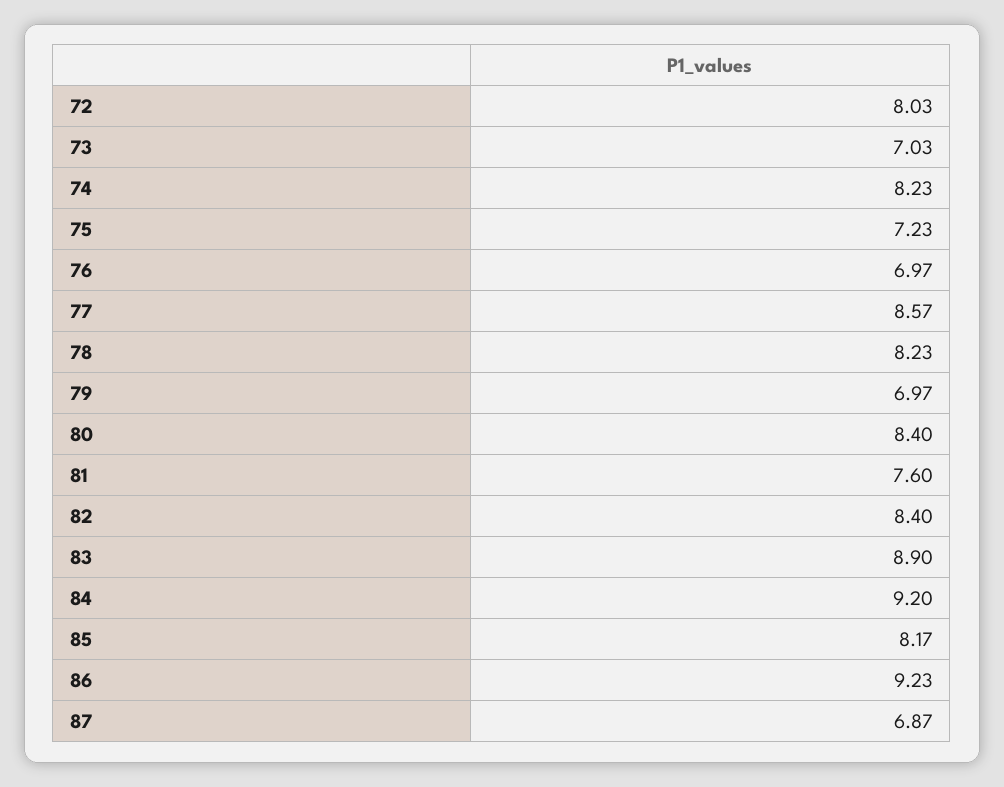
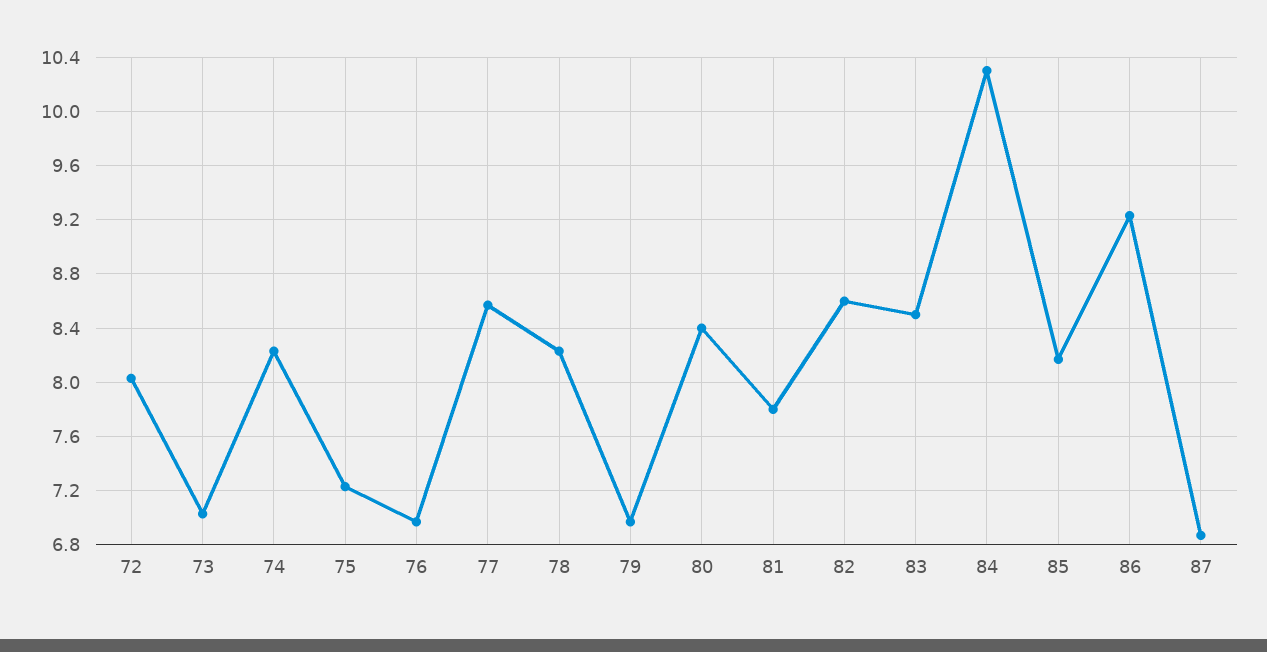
  {
    "72": 8.03,
    "73": 7.03,
    "74": 8.23,
    "75": 7.23,
    "76": 6.97,
    "77": 8.57,
    "78": 8.23,
    "79": 6.97,
    "80": 8.4,
-   "81": 7.6,
+   "81": 7.8,
-   "82": 8.4,
+   "82": 8.6,
-   "83": 8.9,
+   "83": 8.5,
-   "84": 9.2,
+   "84": 10.3,
    "85": 8.17,
    "86": 9.23,
    "87": 6.87
  }

